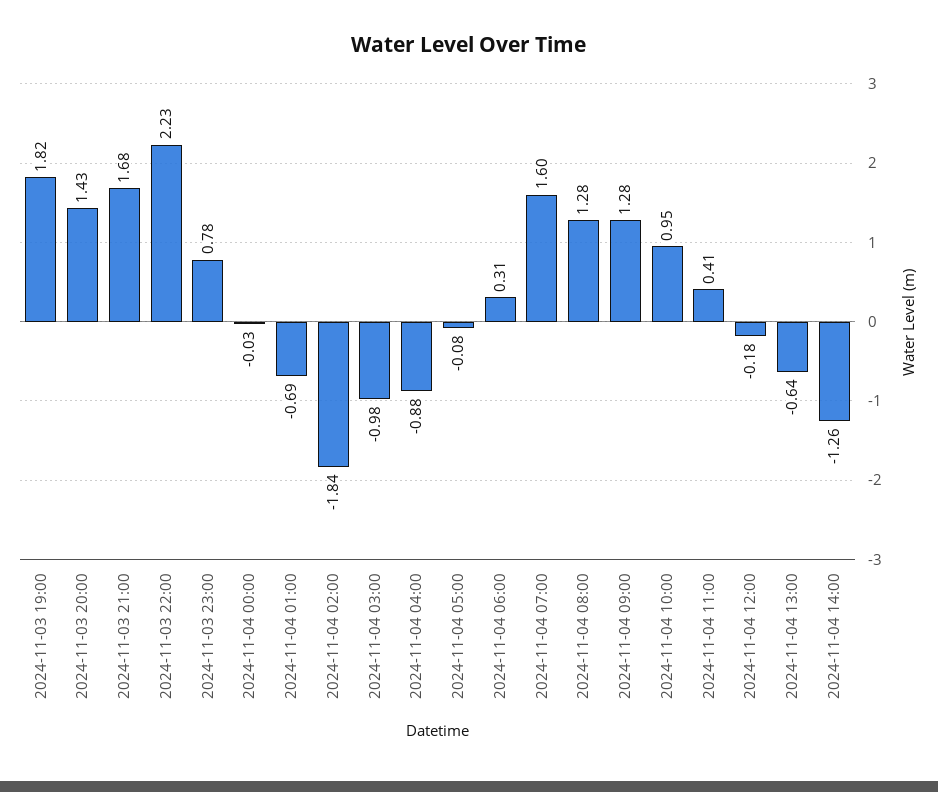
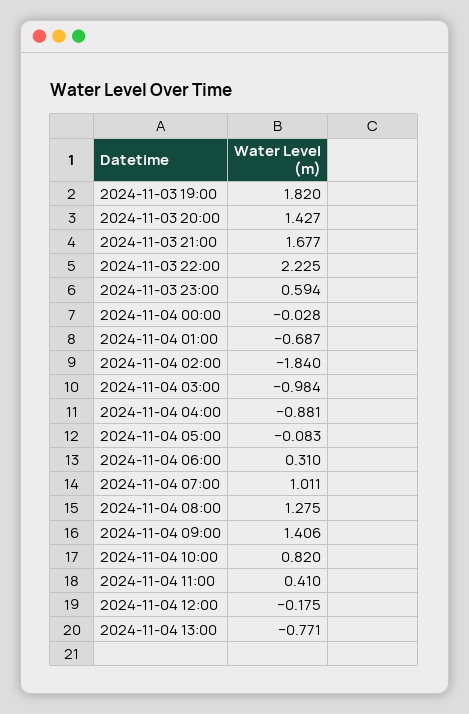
  {
    "2024-11-03 19:00": 1.82,
    "2024-11-03 20:00": 1.427,
    "2024-11-03 21:00": 1.677,
    "2024-11-03 22:00": 2.225,
-   "2024-11-03 23:00": 0.78,
+   "2024-11-03 23:00": 0.594,
    "2024-11-04 00:00": -0.028,
    "2024-11-04 01:00": -0.687,
    "2024-11-04 02:00": -1.84,
    "2024-11-04 03:00": -0.984,
    "2024-11-04 04:00": -0.881,
    "2024-11-04 05:00": -0.083,
    "2024-11-04 06:00": 0.31,
-   "2024-11-04 07:00": 1.6,
+   "2024-11-04 07:00": 1.011,
    "2024-11-04 08:00": 1.275,
-   "2024-11-04 09:00": 1.28,
+   "2024-11-04 09:00": 1.406,
-   "2024-11-04 10:00": 0.95,
+   "2024-11-04 10:00": 0.82,
    "2024-11-04 11:00": 0.41,
    "2024-11-04 12:00": -0.175,
-   "2024-11-04 13:00": -0.64,
+   "2024-11-04 13:00": -0.771
-   "2024-11-04 14:00": -1.26
  }

